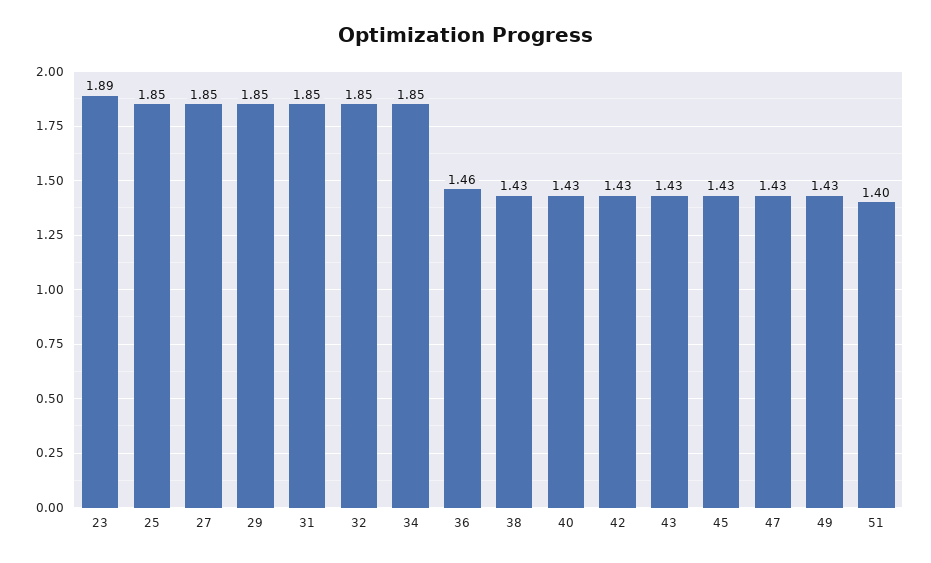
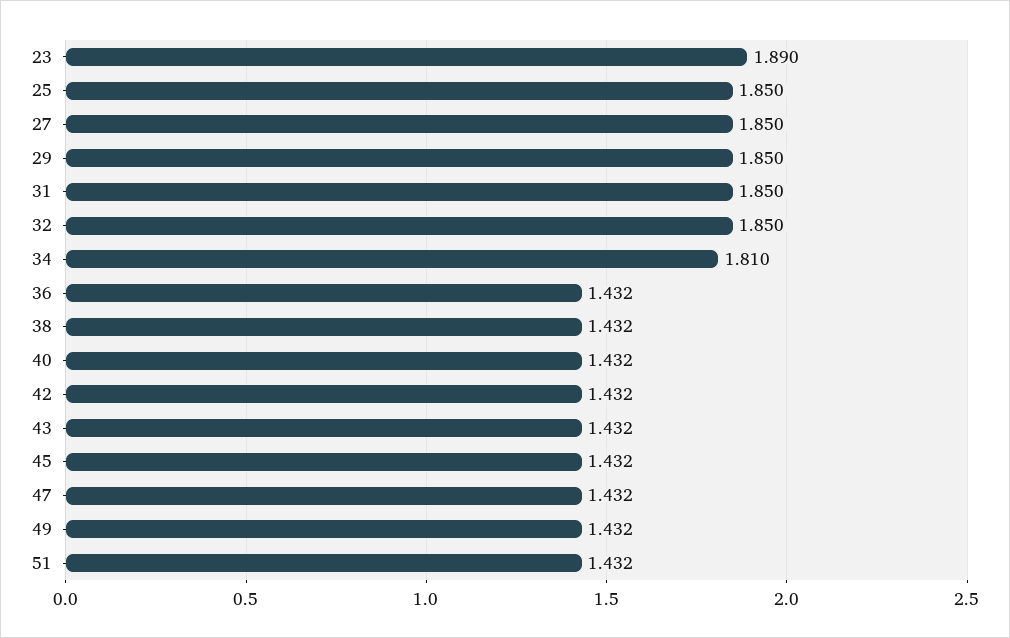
  {
    "23": 1.89,
    "25": 1.85,
    "27": 1.85,
    "29": 1.85,
    "31": 1.85,
    "32": 1.85,
-   "34": 1.85,
+   "34": 1.81,
-   "36": 1.46,
+   "36": 1.432,
    "38": 1.432,
    "40": 1.432,
    "42": 1.432,
    "43": 1.432,
    "45": 1.432,
    "47": 1.432,
    "49": 1.432,
-   "51": 1.4
+   "51": 1.432
  }

